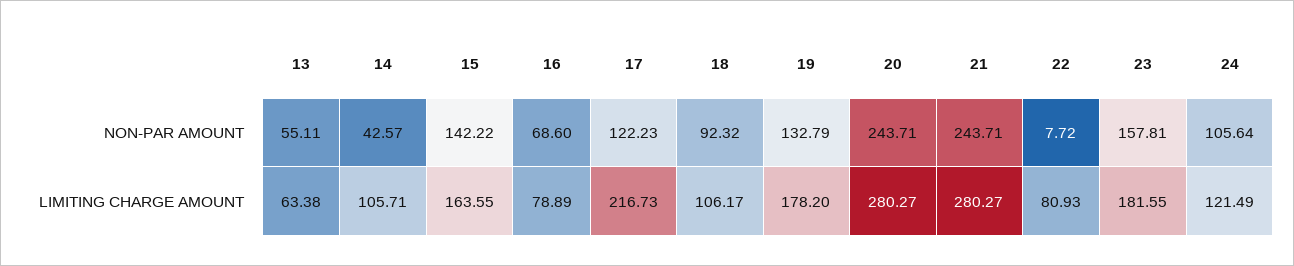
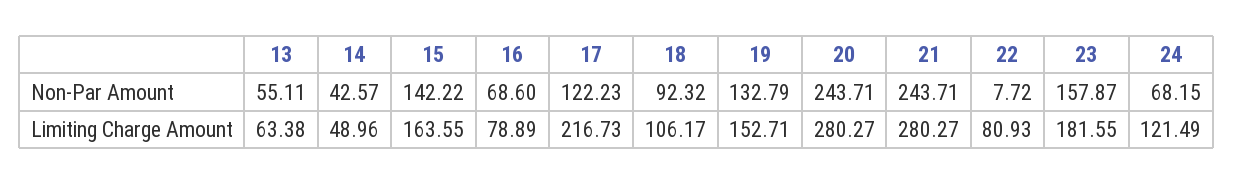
  {
    "13": {
      "NON-PAR AMOUNT": 55.11,
      "LIMITING CHARGE AMOUNT": 63.38
    },
    "14": {
      "NON-PAR AMOUNT": 42.57,
-     "LIMITING CHARGE AMOUNT": 105.71
+     "LIMITING CHARGE AMOUNT": 48.96
    },
    "15": {
      "NON-PAR AMOUNT": 142.22,
      "LIMITING CHARGE AMOUNT": 163.55
    },
    "16": {
      "NON-PAR AMOUNT": 68.6,
      "LIMITING CHARGE AMOUNT": 78.89
    },
    "17": {
      "NON-PAR AMOUNT": 122.23,
      "LIMITING CHARGE AMOUNT": 216.73
    },
    "18": {
      "NON-PAR AMOUNT": 92.32,
      "LIMITING CHARGE AMOUNT": 106.17
    },
    "19": {
      "NON-PAR AMOUNT": 132.79,
-     "LIMITING CHARGE AMOUNT": 178.2
+     "LIMITING CHARGE AMOUNT": 152.71
    },
    "20": {
      "NON-PAR AMOUNT": 243.71,
      "LIMITING CHARGE AMOUNT": 280.27
    },
    "21": {
      "NON-PAR AMOUNT": 243.71,
      "LIMITING CHARGE AMOUNT": 280.27
    },
    "22": {
      "NON-PAR AMOUNT": 7.72,
      "LIMITING CHARGE AMOUNT": 80.93
    },
    "23": {
-     "NON-PAR AMOUNT": 157.81,
+     "NON-PAR AMOUNT": 157.87,
      "LIMITING CHARGE AMOUNT": 181.55
    },
    "24": {
-     "NON-PAR AMOUNT": 105.64,
+     "NON-PAR AMOUNT": 68.15,
      "LIMITING CHARGE AMOUNT": 121.49
    }
  }

